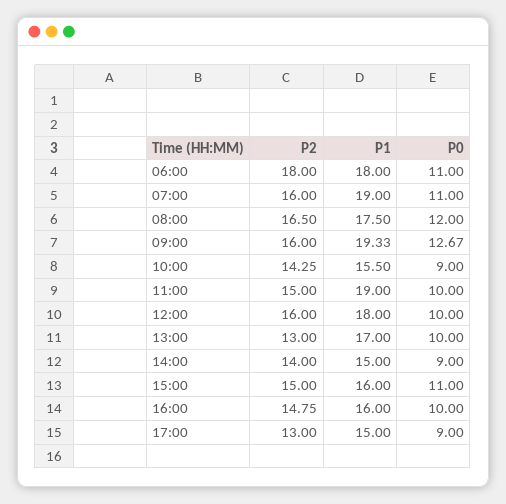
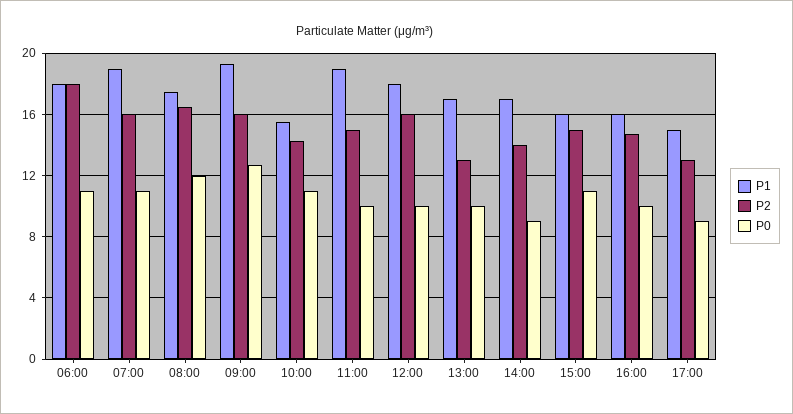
  {
    "P2": {
      "06:00": 18,
      "07:00": 16,
      "08:00": 16.5,
      "09:00": 16,
      "10:00": 14.25,
      "11:00": 15,
      "12:00": 16,
      "13:00": 13,
      "14:00": 14,
      "15:00": 15,
      "16:00": 14.75,
      "17:00": 13
    },
    "P1": {
      "06:00": 18,
      "07:00": 19,
      "08:00": 17.5,
      "09:00": 19.33,
      "10:00": 15.5,
      "11:00": 19,
      "12:00": 18,
      "13:00": 17,
-     "14:00": 15,
+     "14:00": 17,
      "15:00": 16,
      "16:00": 16,
      "17:00": 15
    },
    "P0": {
      "06:00": 11,
      "07:00": 11,
      "08:00": 12,
      "09:00": 12.67,
-     "10:00": 9,
+     "10:00": 11,
      "11:00": 10,
      "12:00": 10,
      "13:00": 10,
      "14:00": 9,
      "15:00": 11,
      "16:00": 10,
      "17:00": 9
    }
  }

